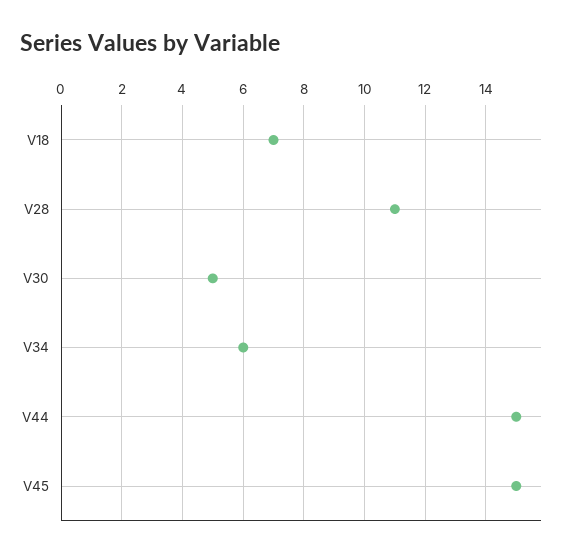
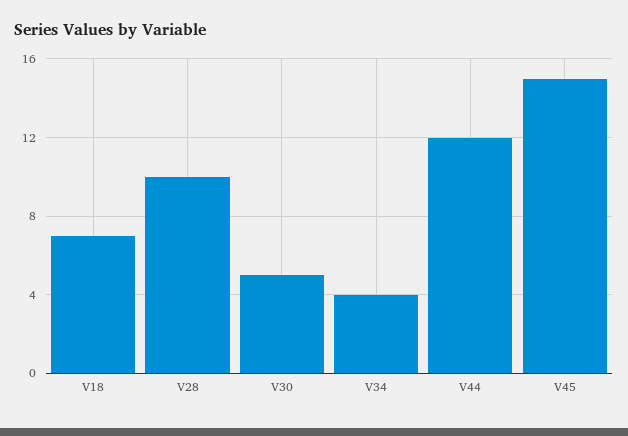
  {
    "V18": 7,
-   "V28": 11,
+   "V28": 10,
    "V30": 5,
-   "V34": 6,
+   "V34": 4,
-   "V44": 15,
+   "V44": 12,
    "V45": 15
  }

